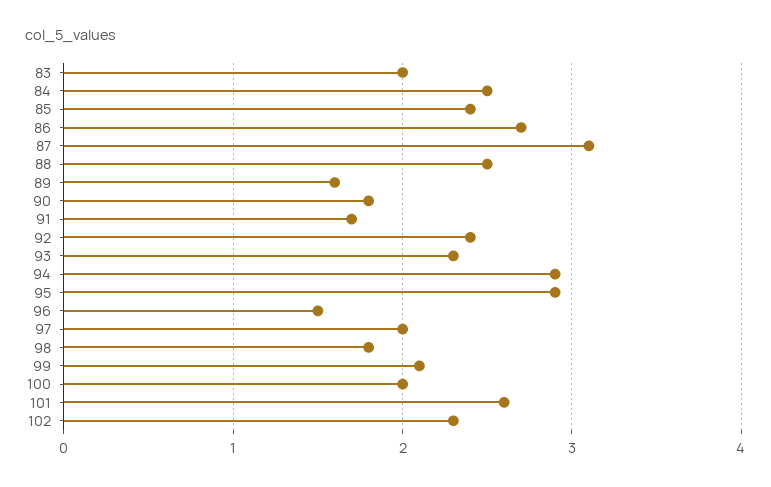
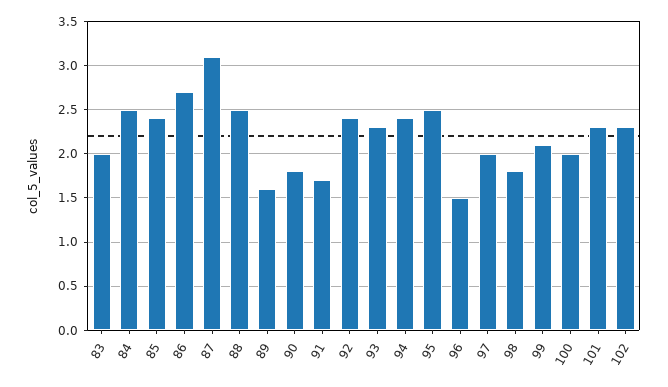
  {
    "83": 2,
    "84": 2.5,
    "85": 2.4,
    "86": 2.7,
    "87": 3.1,
    "88": 2.5,
    "89": 1.6,
    "90": 1.8,
    "91": 1.7,
    "92": 2.4,
    "93": 2.3,
-   "94": 2.9,
+   "94": 2.4,
-   "95": 2.9,
+   "95": 2.5,
    "96": 1.5,
    "97": 2,
    "98": 1.8,
    "99": 2.1,
    "100": 2,
-   "101": 2.6,
+   "101": 2.3,
    "102": 2.3
  }

